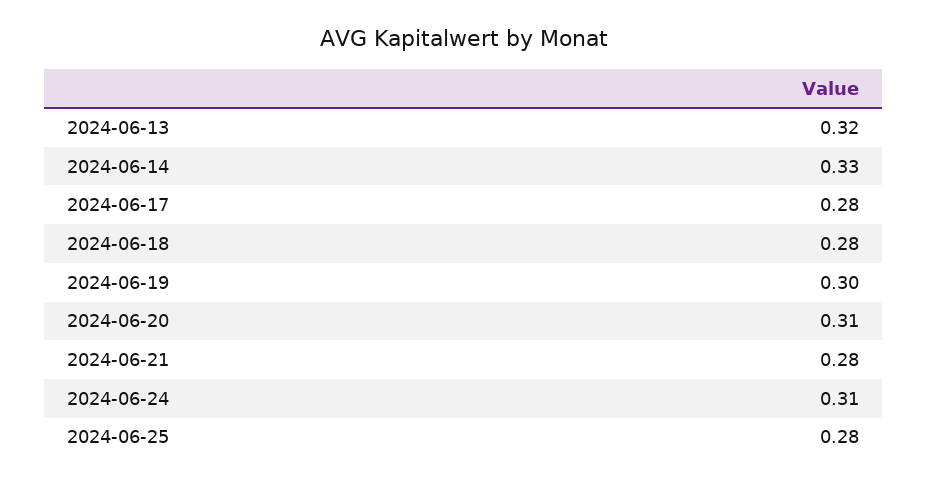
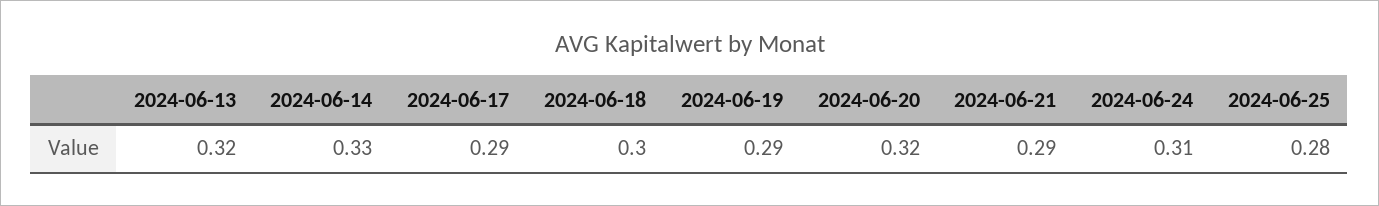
  {
    "2024-06-13": 0.32,
    "2024-06-14": 0.33,
-   "2024-06-17": 0.28,
+   "2024-06-17": 0.29,
-   "2024-06-18": 0.28,
+   "2024-06-18": 0.3,
-   "2024-06-19": 0.3,
+   "2024-06-19": 0.29,
-   "2024-06-20": 0.31,
+   "2024-06-20": 0.32,
-   "2024-06-21": 0.28,
+   "2024-06-21": 0.29,
    "2024-06-24": 0.31,
    "2024-06-25": 0.28
  }

